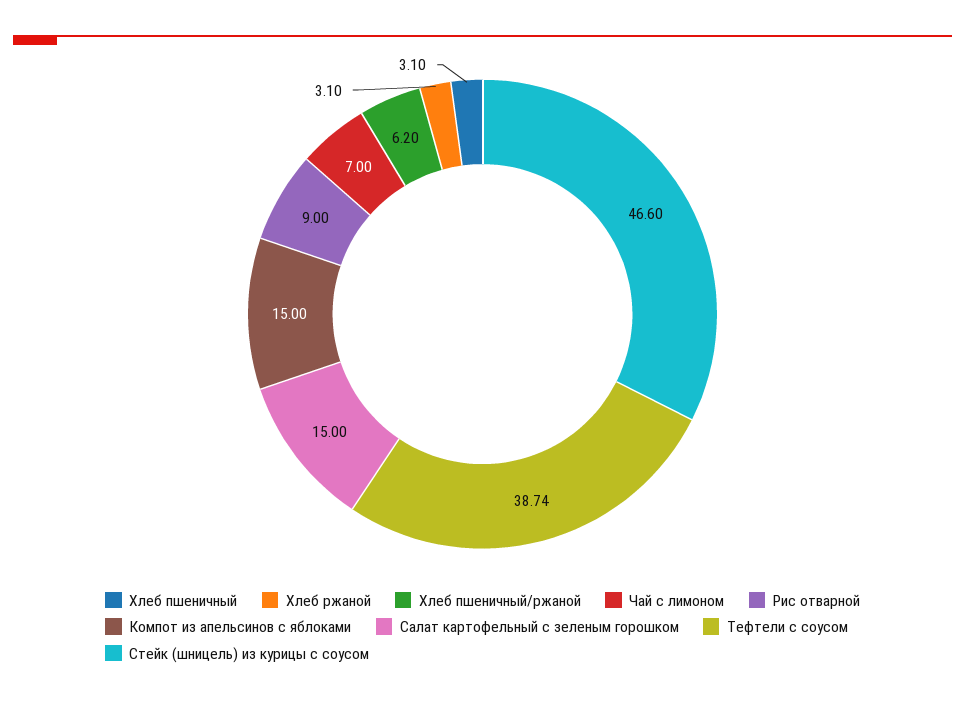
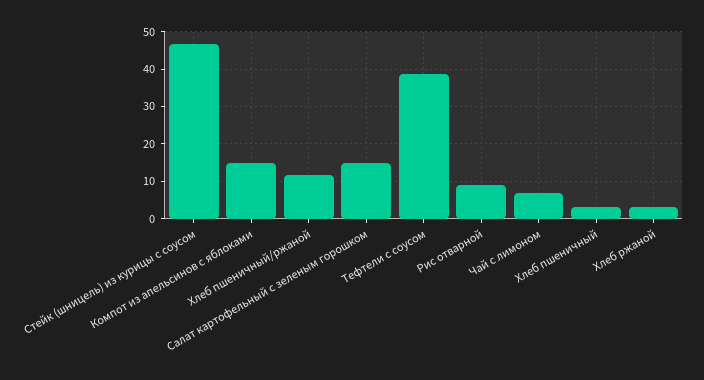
  {
    "Хлеб пшеничный": 3.1,
    "Хлеб ржаной": 3.1,
-   "Хлеб пшеничный/ржаной": 6.2,
+   "Хлеб пшеничный/ржаной": 12,
    "Чай с лимоном": 7,
    "Рис отварной": 9,
    "Компот из апельсинов с яблоками": 15,
    "Салат картофельный с зеленым горошком": 15,
    "Тефтели с соусом": 38.74,
    "Стейк (шницель) из курицы с соусом": 46.6
  }

